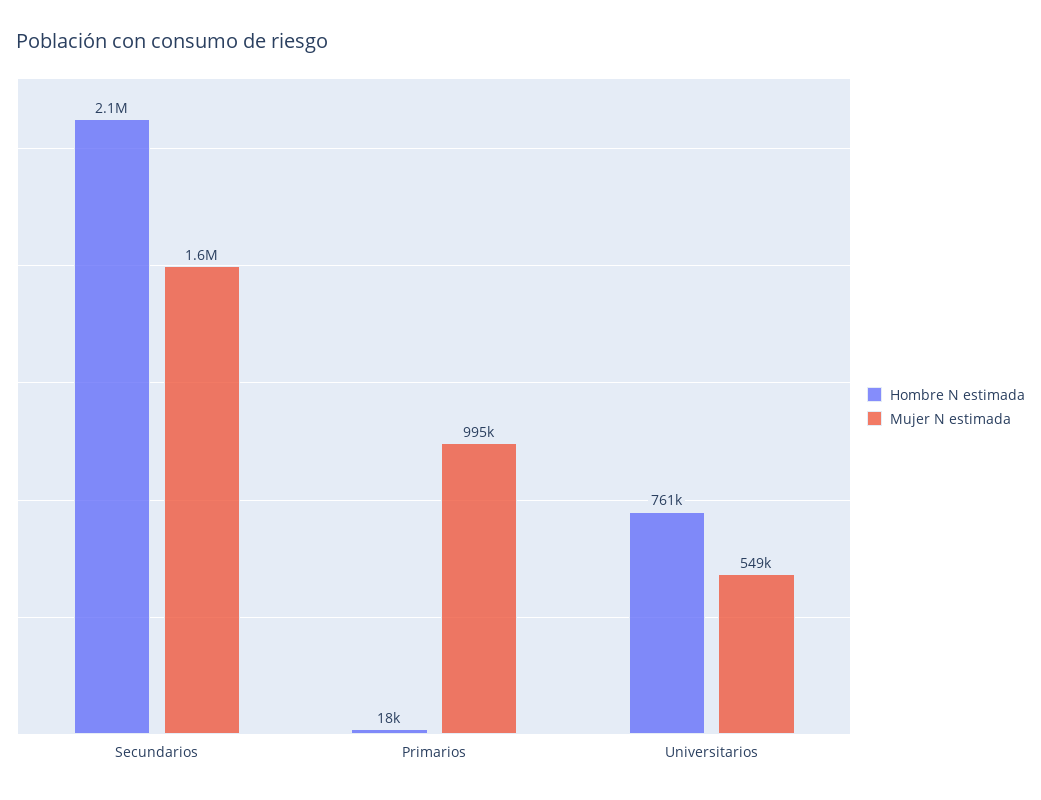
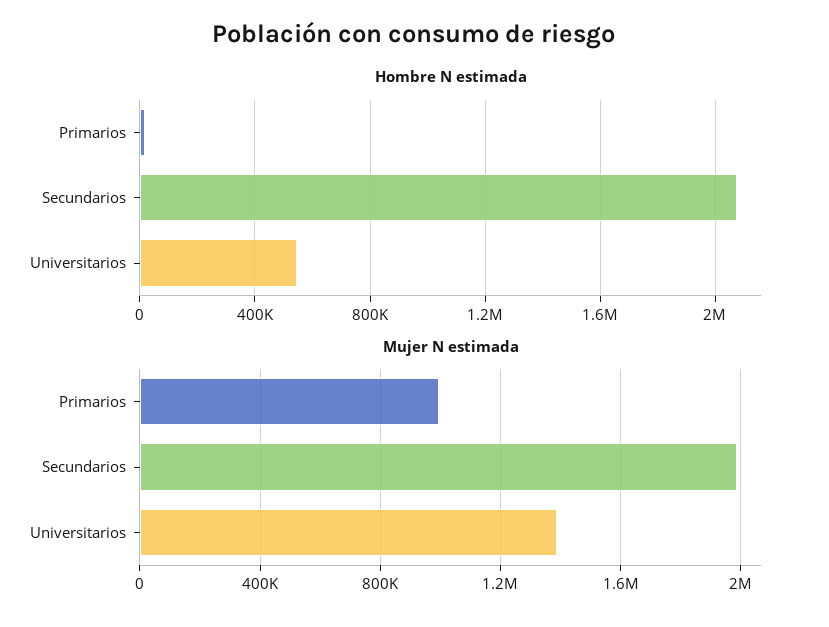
  {
    "Hombre N estimada": {
      "Secundarios": 2100000,
      "Primarios": 18000,
-     "Universitarios": 761000
+     "Universitarios": 550000
    },
    "Mujer N estimada": {
-     "Secundarios": 1600000,
+     "Secundarios": 2000000,
      "Primarios": 995000,
-     "Universitarios": 549000
+     "Universitarios": 1400000
    }
  }

